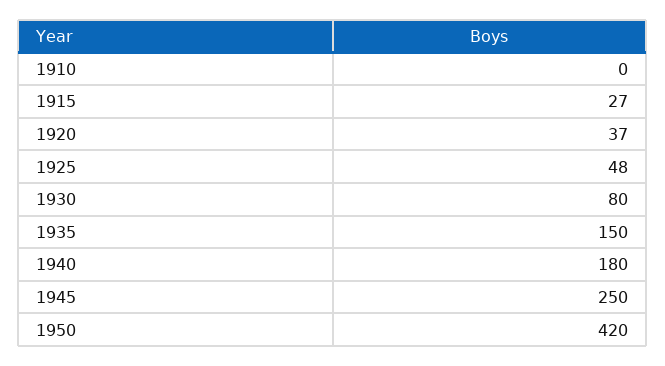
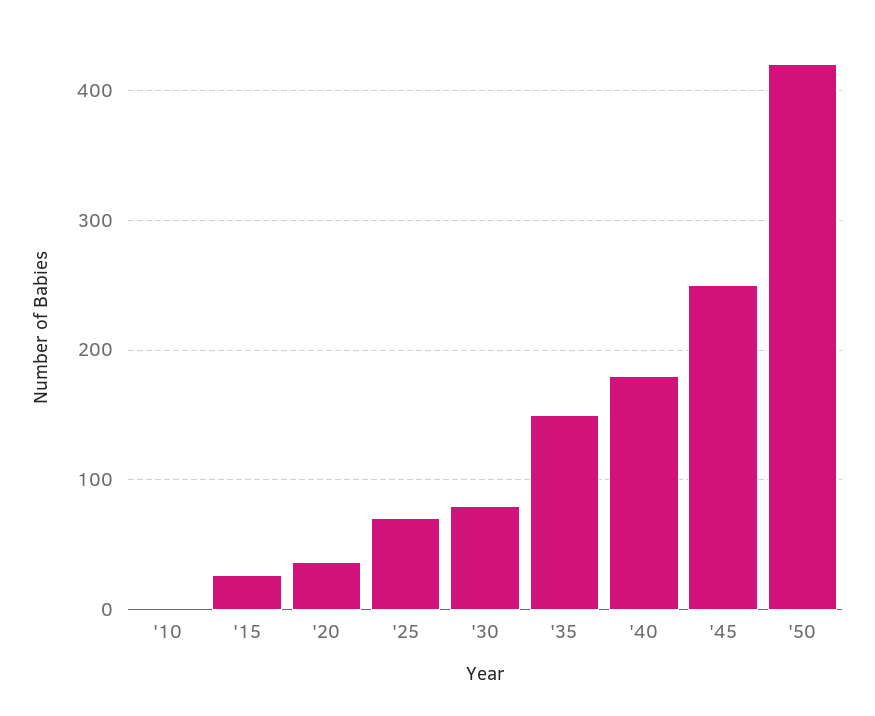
  {
    "1910": 0,
    "1915": 27,
    "1920": 37,
-   "1925": 48,
+   "1925": 70,
    "1930": 80,
    "1935": 150,
    "1940": 180,
    "1945": 250,
    "1950": 420
  }

